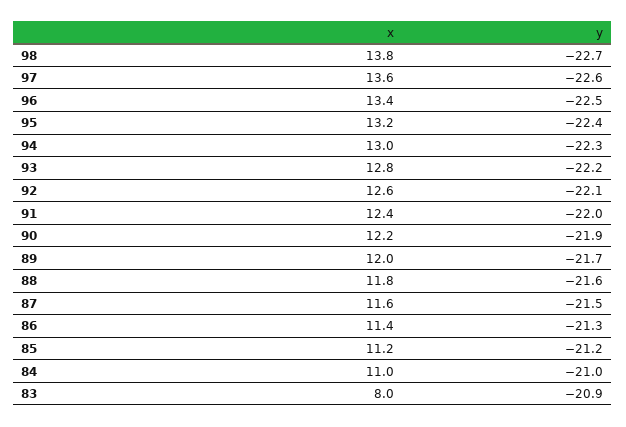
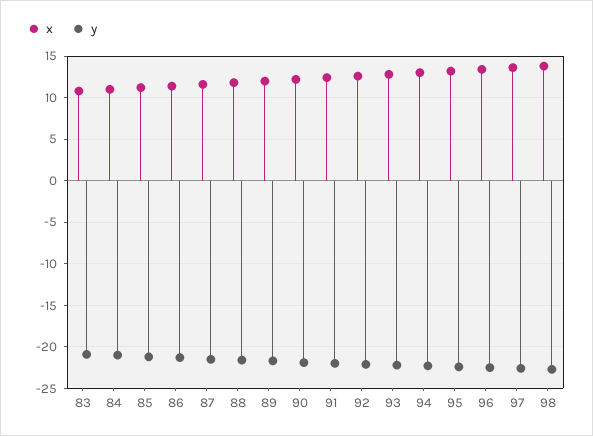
  {
    "x": {
      "98": 13.8,
      "97": 13.6,
      "96": 13.4,
      "95": 13.2,
      "94": 13,
      "93": 12.8,
      "92": 12.6,
      "91": 12.4,
      "90": 12.2,
      "89": 12,
      "88": 11.8,
      "87": 11.6,
      "86": 11.4,
      "85": 11.2,
      "84": 11,
-     "83": 8
+     "83": 11
    },
    "y": {
      "98": -22.7,
      "97": -22.6,
      "96": -22.5,
      "95": -22.4,
      "94": -22.3,
      "93": -22.2,
      "92": -22.1,
      "91": -22,
      "90": -21.9,
      "89": -21.7,
      "88": -21.6,
      "87": -21.5,
      "86": -21.3,
      "85": -21.2,
      "84": -21,
      "83": -20.9
    }
  }

